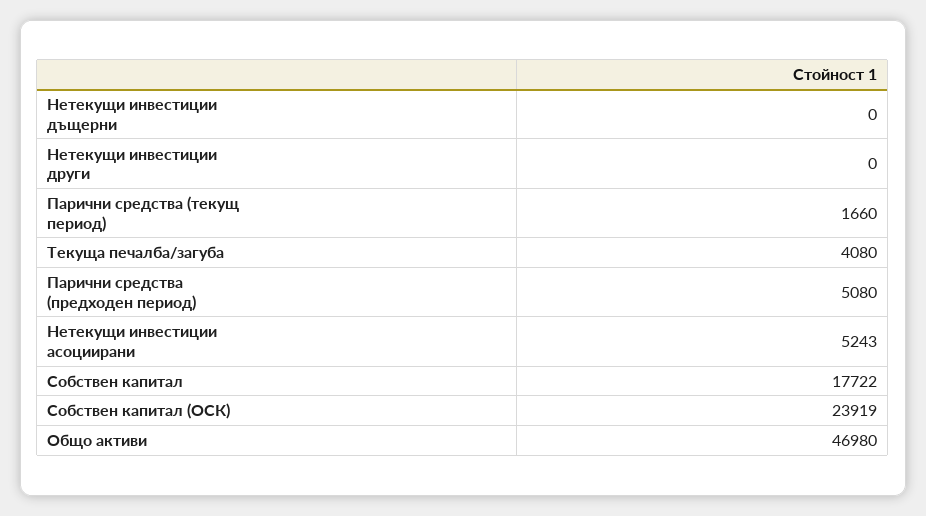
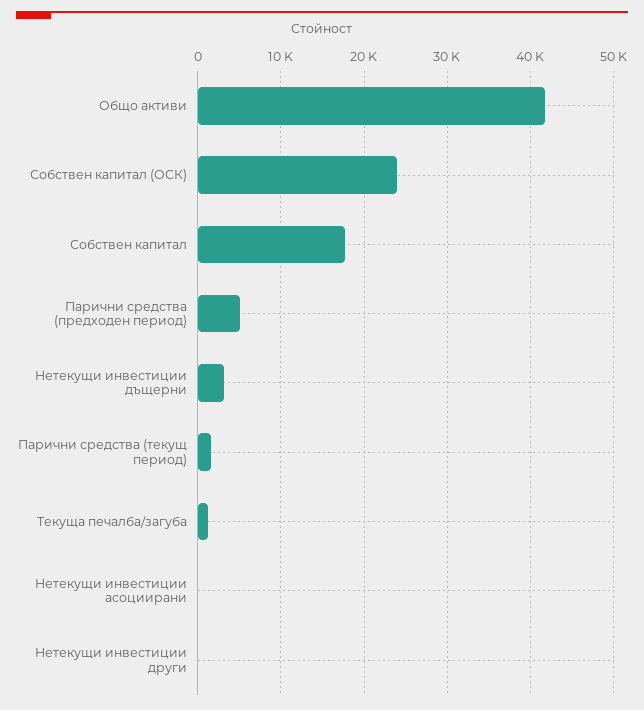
  {
-   "Нетекущи инвестиции дъщерни": 0,
+   "Нетекущи инвестиции дъщерни": 3000,
    "Нетекущи инвестиции други": 0,
    "Парични средства (текущ период)": 1660,
-   "Текуща печалба/загуба": 4080,
+   "Текуща печалба/загуба": 1000,
    "Парични средства (предходен период)": 5080,
-   "Нетекущи инвестиции асоциирани": 5243,
+   "Нетекущи инвестиции асоциирани": 0,
    "Собствен капитал": 17722,
    "Собствен капитал (ОСК)": 23919,
-   "Общо активи": 46980
+   "Общо активи": 42000
  }

